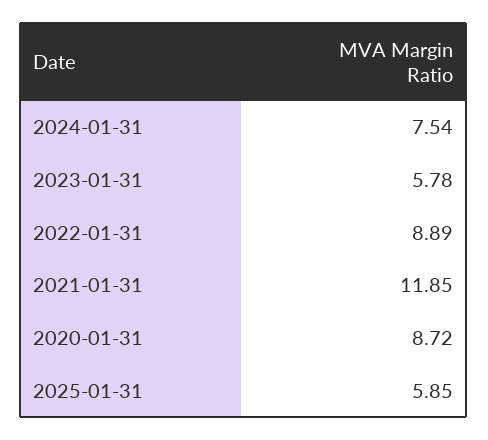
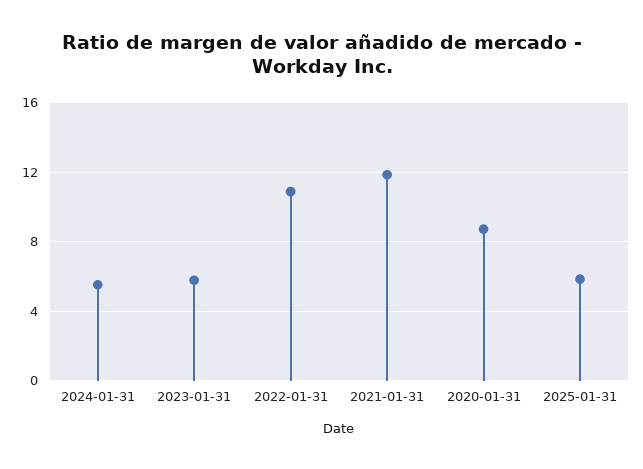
  {
-   "2024-01-31": 7.54,
+   "2024-01-31": 5.5,
    "2023-01-31": 5.78,
-   "2022-01-31": 8.89,
+   "2022-01-31": 11,
    "2021-01-31": 11.85,
    "2020-01-31": 8.72,
    "2025-01-31": 5.85
  }

